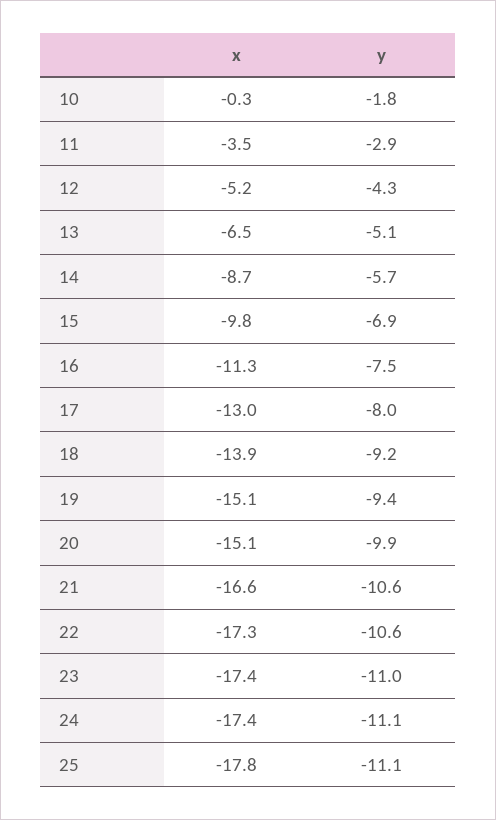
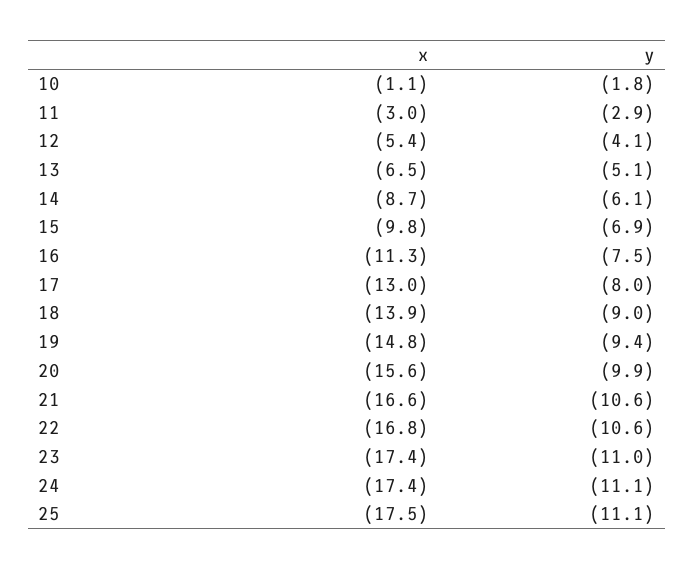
  {
    "x": {
-     "10": -0.3,
+     "10": -1.1,
-     "11": -3.5,
+     "11": -3,
-     "12": -5.2,
+     "12": -5.4,
      "13": -6.5,
      "14": -8.7,
      "15": -9.8,
      "16": -11.3,
      "17": -13,
      "18": -13.9,
-     "19": -15.1,
+     "19": -14.8,
-     "20": -15.1,
+     "20": -15.6,
      "21": -16.6,
-     "22": -17.3,
+     "22": -16.8,
      "23": -17.4,
      "24": -17.4,
-     "25": -17.8
+     "25": -17.5
    },
    "y": {
      "10": -1.8,
      "11": -2.9,
-     "12": -4.3,
+     "12": -4.1,
      "13": -5.1,
-     "14": -5.7,
+     "14": -6.1,
      "15": -6.9,
      "16": -7.5,
      "17": -8,
-     "18": -9.2,
+     "18": -9,
      "19": -9.4,
      "20": -9.9,
      "21": -10.6,
      "22": -10.6,
      "23": -11,
      "24": -11.1,
      "25": -11.1
    }
  }

